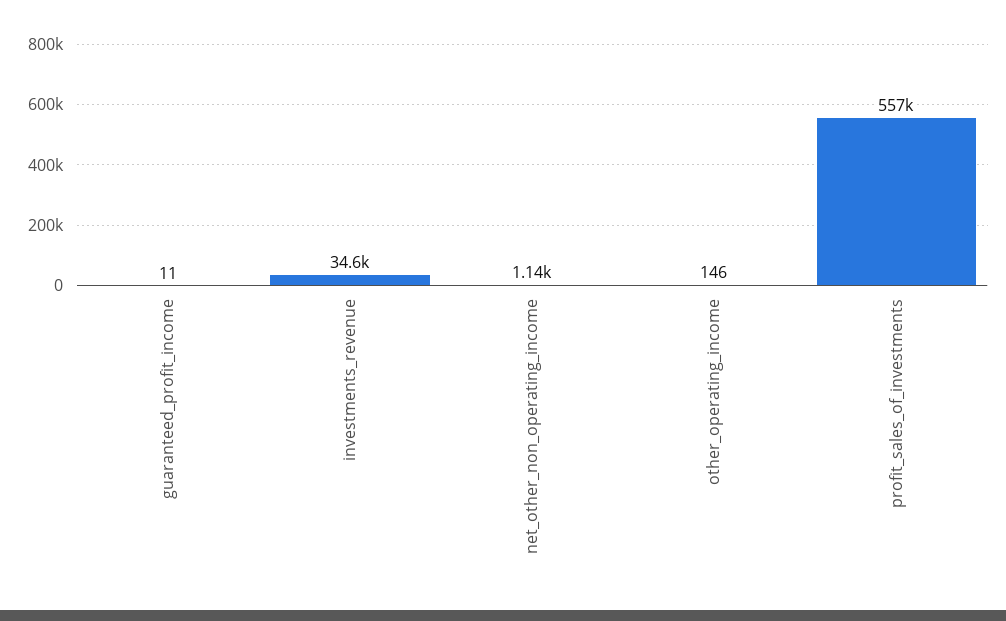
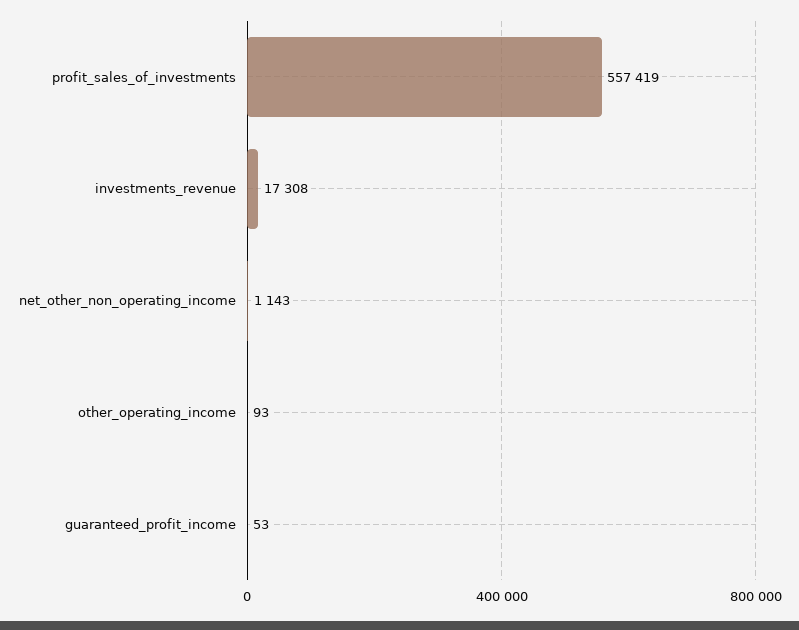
  {
-   "guaranteed_profit_income": 11,
+   "guaranteed_profit_income": 53,
-   "investments_revenue": 34600,
+   "investments_revenue": 17308,
    "net_other_non_operating_income": 1143,
-   "other_operating_income": 146,
+   "other_operating_income": 93,
    "profit_sales_of_investments": 557419
  }

